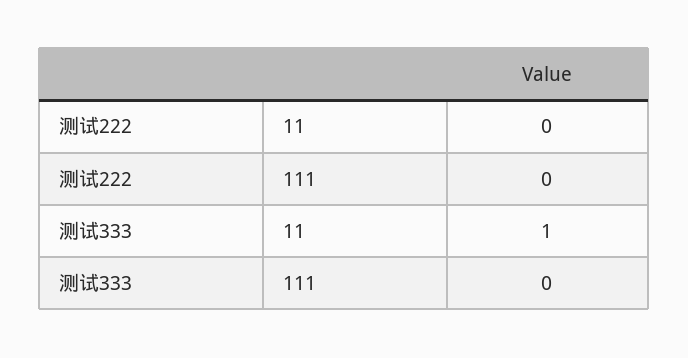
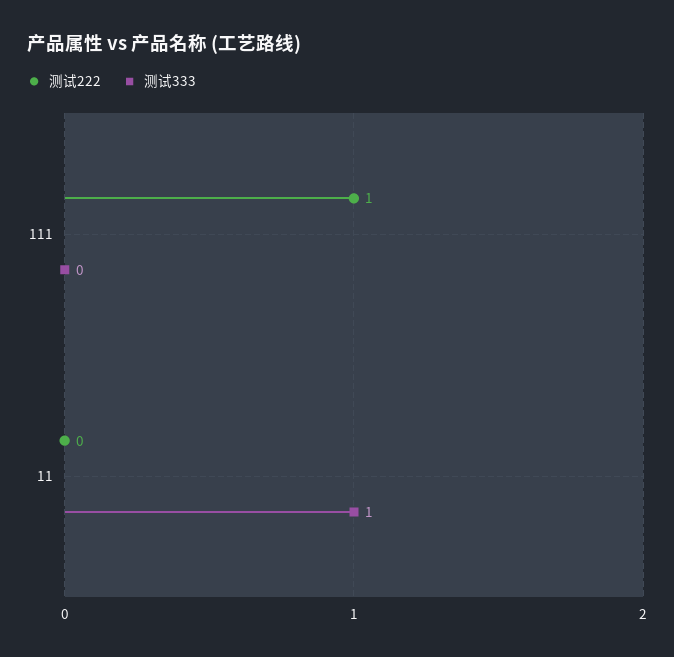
  {
    "测试222": {
      "11": 0,
-     "111": 0
+     "111": 1
    },
    "测试333": {
      "11": 1,
      "111": 0
    }
  }

